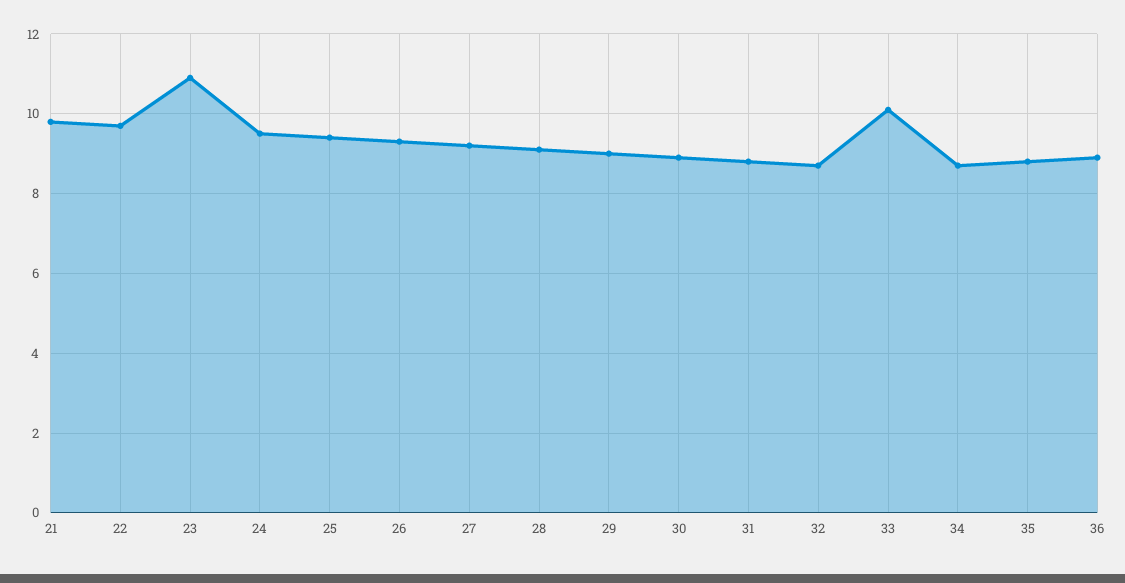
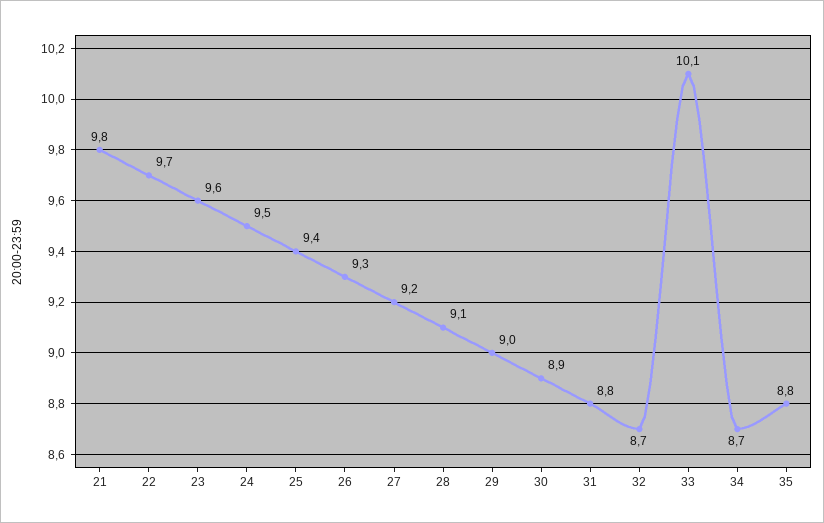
  {
    "21": 9.8,
    "22": 9.7,
-   "23": 11,
+   "23": 9.6,
    "24": 9.5,
    "25": 9.4,
    "26": 9.3,
    "27": 9.2,
    "28": 9.1,
    "29": 9,
    "30": 8.9,
    "31": 8.8,
    "32": 8.7,
    "33": 10.1,
    "34": 8.7,
-   "35": 8.8,
+   "35": 8.8
-   "36": 9
  }

